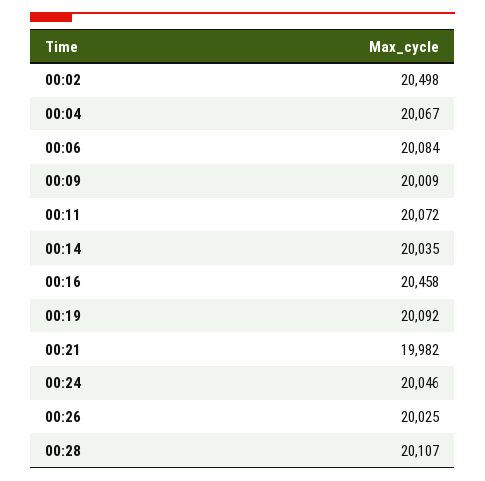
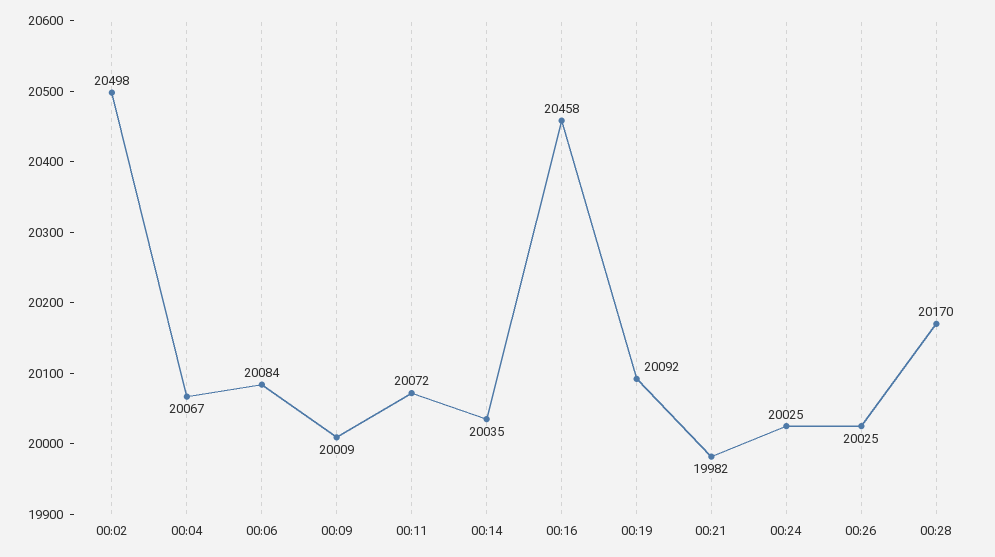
  {
    "00:02": 20498,
    "00:04": 20067,
    "00:06": 20084,
    "00:09": 20009,
    "00:11": 20072,
    "00:14": 20035,
    "00:16": 20458,
    "00:19": 20092,
    "00:21": 19982,
-   "00:24": 20046,
+   "00:24": 20025,
    "00:26": 20025,
-   "00:28": 20107
+   "00:28": 20170
  }

